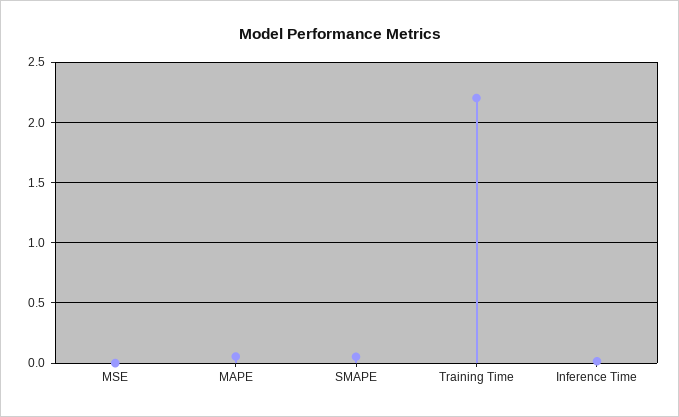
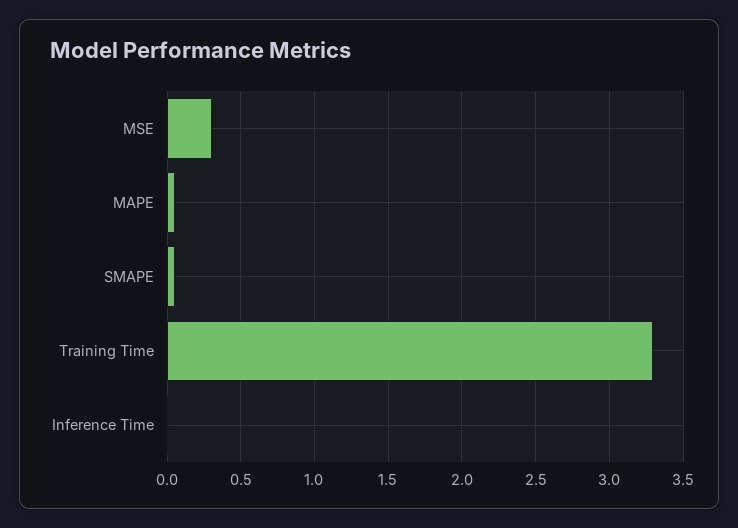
  {
-   "MSE": 0,
+   "MSE": 0.3,
    "MAPE": 0.05,
    "SMAPE": 0.05,
-   "Training Time": 2.2,
+   "Training Time": 3.3,
    "Inference Time": 0
  }

